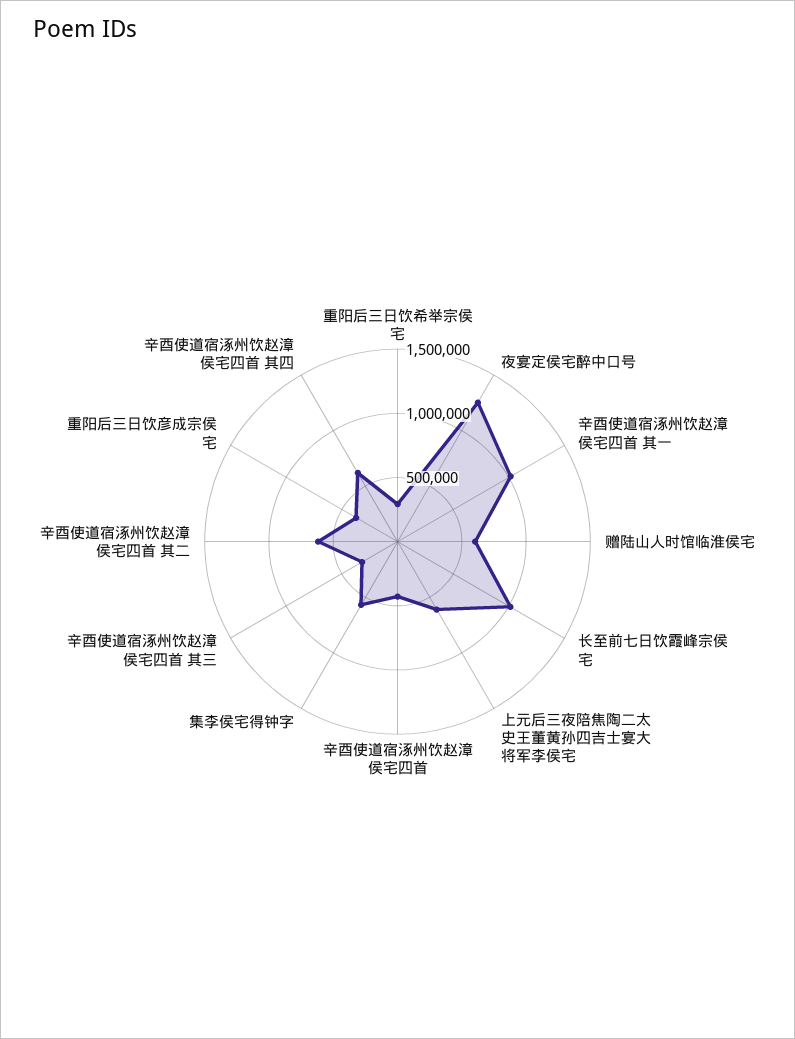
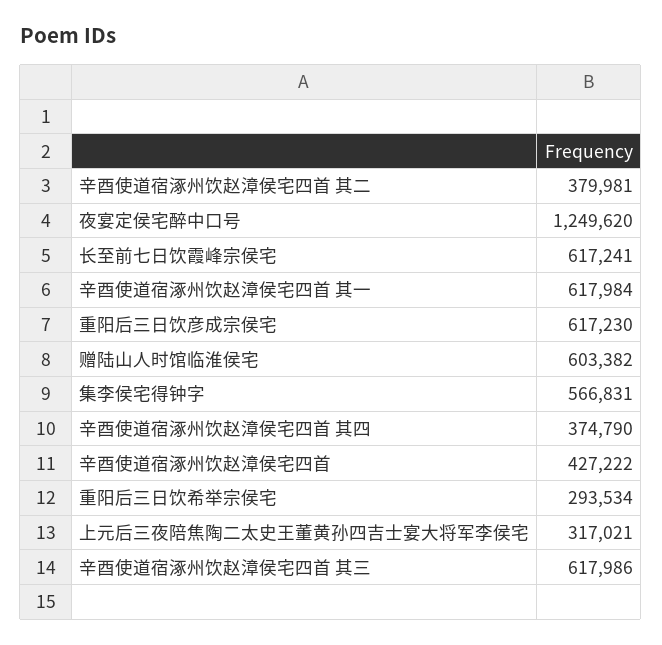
  {
    "重阳后三日饮希举宗侯宅": 293534,
    "夜宴定侯宅醉中口号": 1249620,
-   "辛酉使道宿涿州饮赵漳侯宅四首 其一": 1000000,
+   "辛酉使道宿涿州饮赵漳侯宅四首 其一": 617984,
    "赠陆山人时馆临淮侯宅": 603382,
-   "长至前七日饮霞峰宗侯宅": 1000000,
+   "长至前七日饮霞峰宗侯宅": 617241,
-   "上元后三夜陪焦陶二太史王董黄孙四吉士宴大将军李侯宅": 600000,
+   "上元后三夜陪焦陶二太史王董黄孙四吉士宴大将军李侯宅": 317021,
    "辛酉使道宿涿州饮赵漳侯宅四首": 427222,
    "集李侯宅得钟字": 566831,
-   "辛酉使道宿涿州饮赵漳侯宅四首 其三": 300000,
+   "辛酉使道宿涿州饮赵漳侯宅四首 其三": 617986,
-   "辛酉使道宿涿州饮赵漳侯宅四首 其二": 600000,
+   "辛酉使道宿涿州饮赵漳侯宅四首 其二": 379981,
-   "重阳后三日饮彦成宗侯宅": 400000,
+   "重阳后三日饮彦成宗侯宅": 617230,
-   "辛酉使道宿涿州饮赵漳侯宅四首 其四": 600000
+   "辛酉使道宿涿州饮赵漳侯宅四首 其四": 374790
  }

